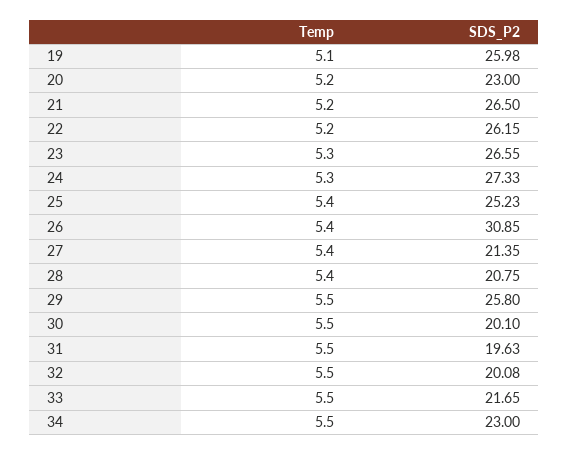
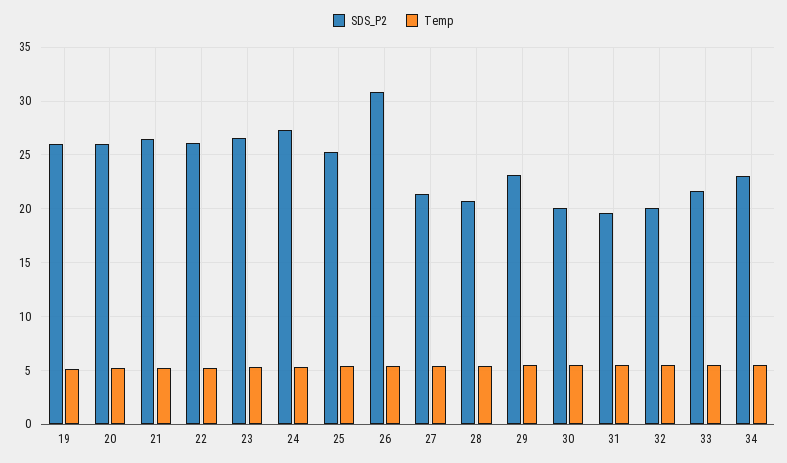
  {
    "Temp": {
      "19": 5.1,
      "20": 5.2,
      "21": 5.2,
      "22": 5.2,
      "23": 5.3,
      "24": 5.3,
      "25": 5.4,
      "26": 5.4,
      "27": 5.4,
      "28": 5.4,
      "29": 5.5,
      "30": 5.5,
      "31": 5.5,
      "32": 5.5,
      "33": 5.5,
      "34": 5.5
    },
    "SDS_P2": {
      "19": 25.98,
-     "20": 23,
+     "20": 26,
      "21": 26.5,
      "22": 26.15,
      "23": 26.55,
      "24": 27.33,
      "25": 25.23,
      "26": 30.85,
      "27": 21.35,
      "28": 20.75,
-     "29": 25.8,
+     "29": 23,
      "30": 20.1,
      "31": 19.63,
      "32": 20.08,
      "33": 21.65,
      "34": 23
    }
  }

